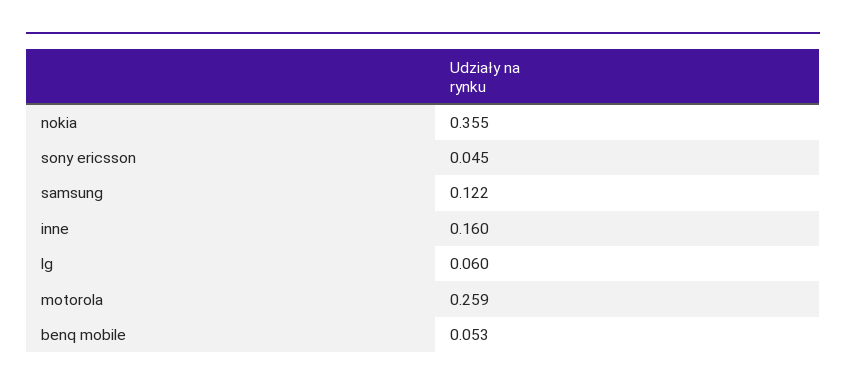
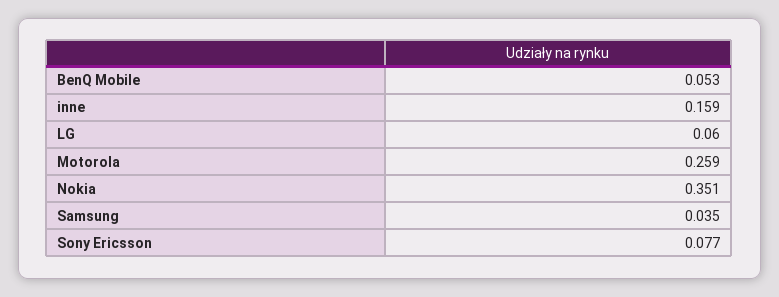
  {
-   "nokia": 0.355,
+   "nokia": 0.351,
-   "sony ericsson": 0.045,
+   "sony ericsson": 0.077,
-   "samsung": 0.122,
+   "samsung": 0.035,
-   "inne": 0.16,
+   "inne": 0.159,
    "lg": 0.06,
    "motorola": 0.259,
    "benq mobile": 0.053
  }

